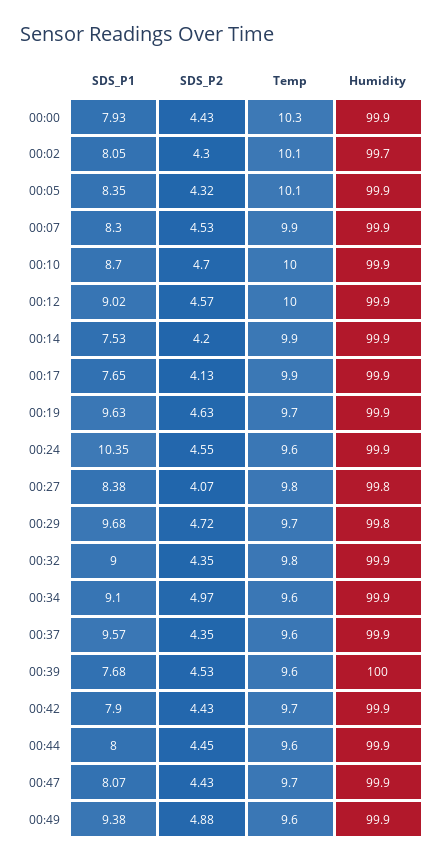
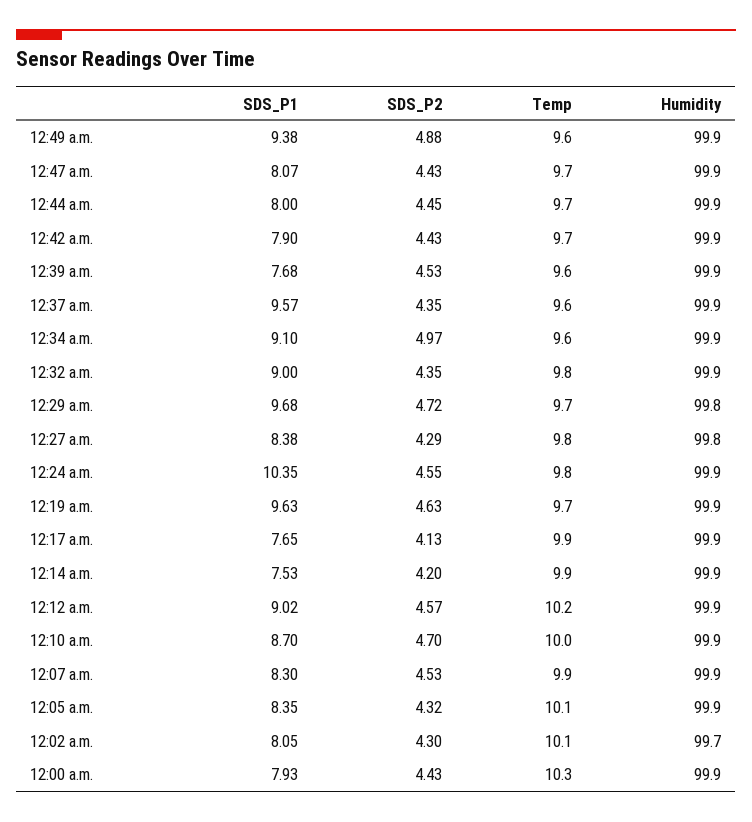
  {
    "SDS_P1": {
      "00:00": 7.93,
      "00:02": 8.05,
      "00:05": 8.35,
      "00:07": 8.3,
      "00:10": 8.7,
      "00:12": 9.02,
      "00:14": 7.53,
      "00:17": 7.65,
      "00:19": 9.63,
      "00:24": 10.35,
      "00:27": 8.38,
      "00:29": 9.68,
      "00:32": 9,
      "00:34": 9.1,
      "00:37": 9.57,
      "00:39": 7.68,
      "00:42": 7.9,
      "00:44": 8,
      "00:47": 8.07,
      "00:49": 9.38
    },
    "SDS_P2": {
      "00:00": 4.43,
      "00:02": 4.3,
      "00:05": 4.32,
      "00:07": 4.53,
      "00:10": 4.7,
      "00:12": 4.57,
      "00:14": 4.2,
      "00:17": 4.13,
      "00:19": 4.63,
      "00:24": 4.55,
-     "00:27": 4.07,
+     "00:27": 4.29,
      "00:29": 4.72,
      "00:32": 4.35,
      "00:34": 4.97,
      "00:37": 4.35,
      "00:39": 4.53,
      "00:42": 4.43,
      "00:44": 4.45,
      "00:47": 4.43,
      "00:49": 4.88
    },
    "Temp": {
      "00:00": 10.3,
      "00:02": 10.1,
      "00:05": 10.1,
      "00:07": 9.9,
      "00:10": 10,
-     "00:12": 10,
+     "00:12": 10.2,
      "00:14": 9.9,
      "00:17": 9.9,
      "00:19": 9.7,
-     "00:24": 9.6,
+     "00:24": 9.8,
      "00:27": 9.8,
      "00:29": 9.7,
      "00:32": 9.8,
      "00:34": 9.6,
      "00:37": 9.6,
      "00:39": 9.6,
      "00:42": 9.7,
-     "00:44": 9.6,
+     "00:44": 9.7,
      "00:47": 9.7,
      "00:49": 9.6
    },
    "Humidity": {
      "00:00": 99.9,
      "00:02": 99.7,
      "00:05": 99.9,
      "00:07": 99.9,
      "00:10": 99.9,
      "00:12": 99.9,
      "00:14": 99.9,
      "00:17": 99.9,
      "00:19": 99.9,
      "00:24": 99.9,
      "00:27": 99.8,
      "00:29": 99.8,
      "00:32": 99.9,
      "00:34": 99.9,
      "00:37": 99.9,
-     "00:39": 100,
+     "00:39": 99.9,
      "00:42": 99.9,
      "00:44": 99.9,
      "00:47": 99.9,
      "00:49": 99.9
    }
  }

